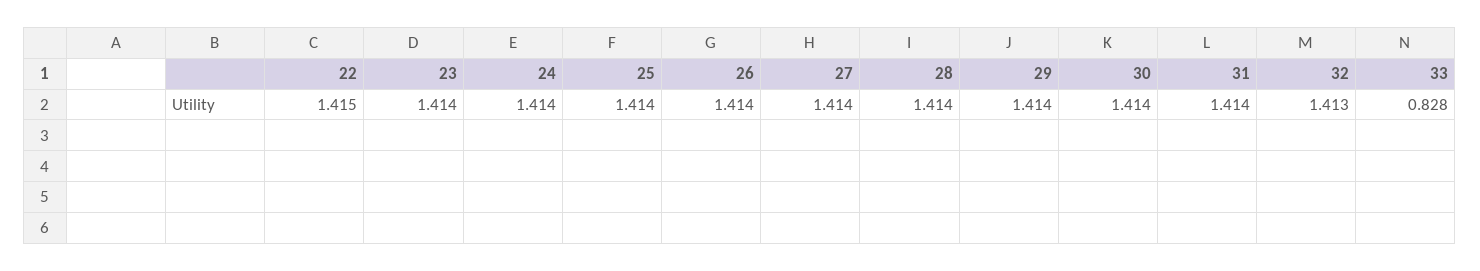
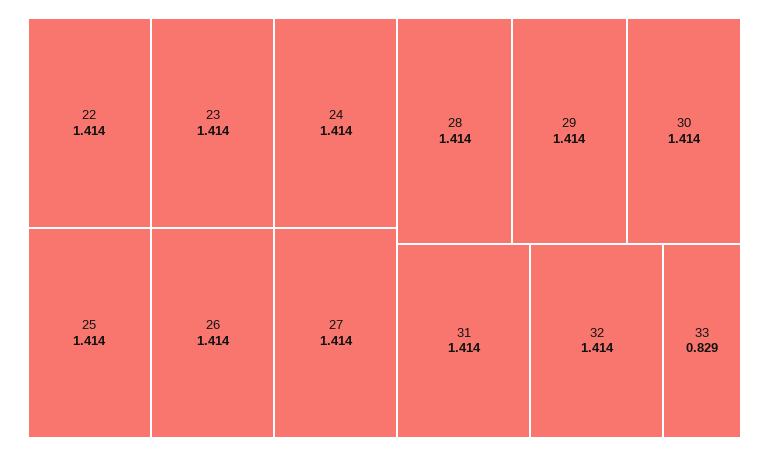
  {
-   "22": 1.415,
+   "22": 1.414,
    "23": 1.414,
    "24": 1.414,
    "25": 1.414,
    "26": 1.414,
    "27": 1.414,
    "28": 1.414,
    "29": 1.414,
    "30": 1.414,
    "31": 1.414,
-   "32": 1.413,
+   "32": 1.414,
-   "33": 0.828
+   "33": 0.829
  }

